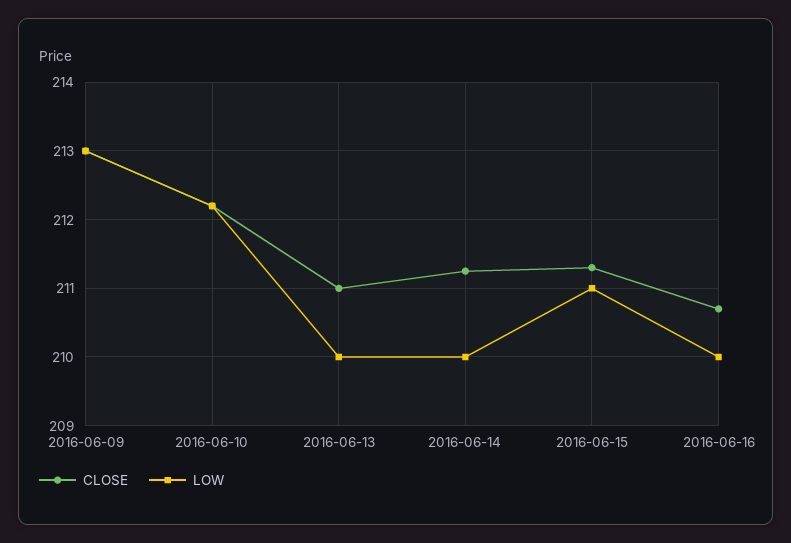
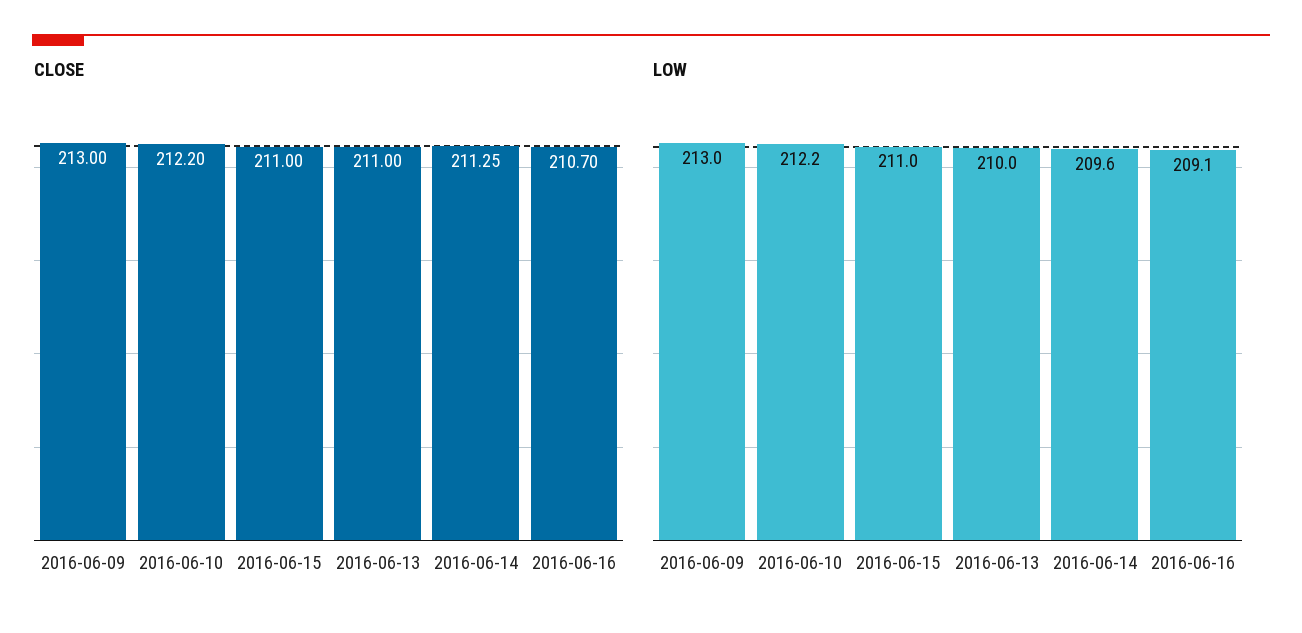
  {
    "CLOSE": {
      "2016-06-09": 213,
      "2016-06-10": 212.2,
      "2016-06-13": 211,
      "2016-06-14": 211.25,
-     "2016-06-15": 211.3,
+     "2016-06-15": 211,
      "2016-06-16": 210.7
    },
    "LOW": {
      "2016-06-09": 213,
      "2016-06-10": 212.2,
      "2016-06-13": 210,
-     "2016-06-14": 210,
+     "2016-06-14": 209.6,
      "2016-06-15": 211,
-     "2016-06-16": 210
+     "2016-06-16": 209.1
    }
  }

